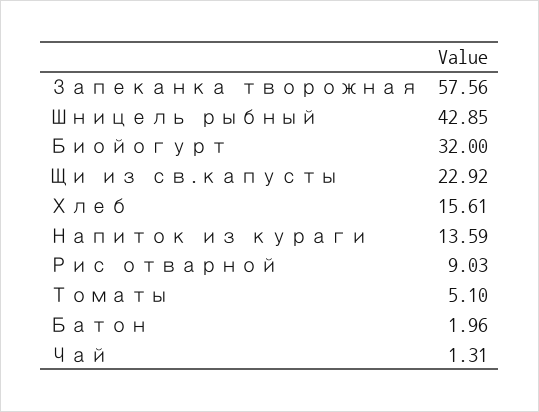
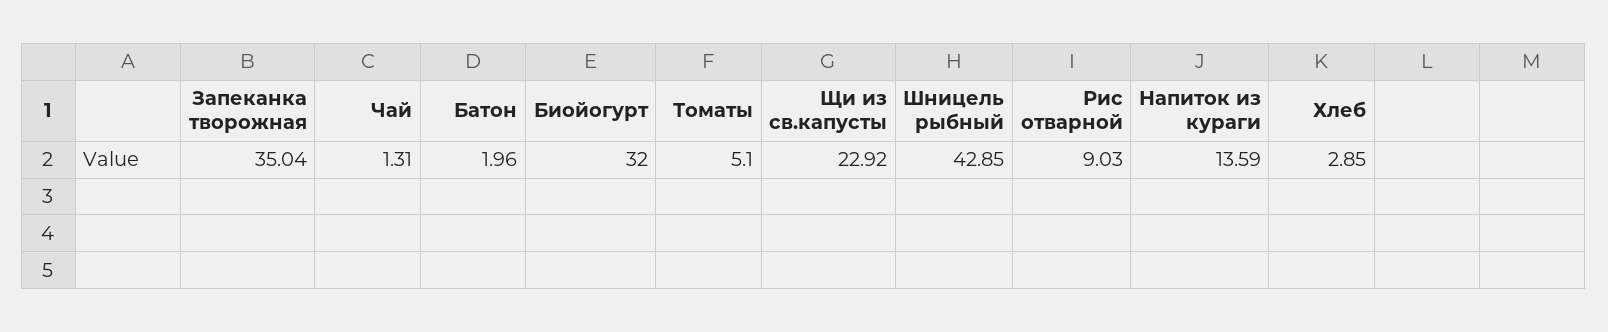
  {
-   "Запеканка творожная": 57.56,
+   "Запеканка творожная": 35.04,
    "Шницель рыбный": 42.85,
    "Биойогурт": 32,
    "Щи из св.капусты": 22.92,
-   "Хлеб": 15.61,
+   "Хлеб": 2.85,
    "Напиток из кураги": 13.59,
    "Рис отварной": 9.03,
    "Томаты": 5.1,
    "Батон": 1.96,
    "Чай": 1.31
  }

